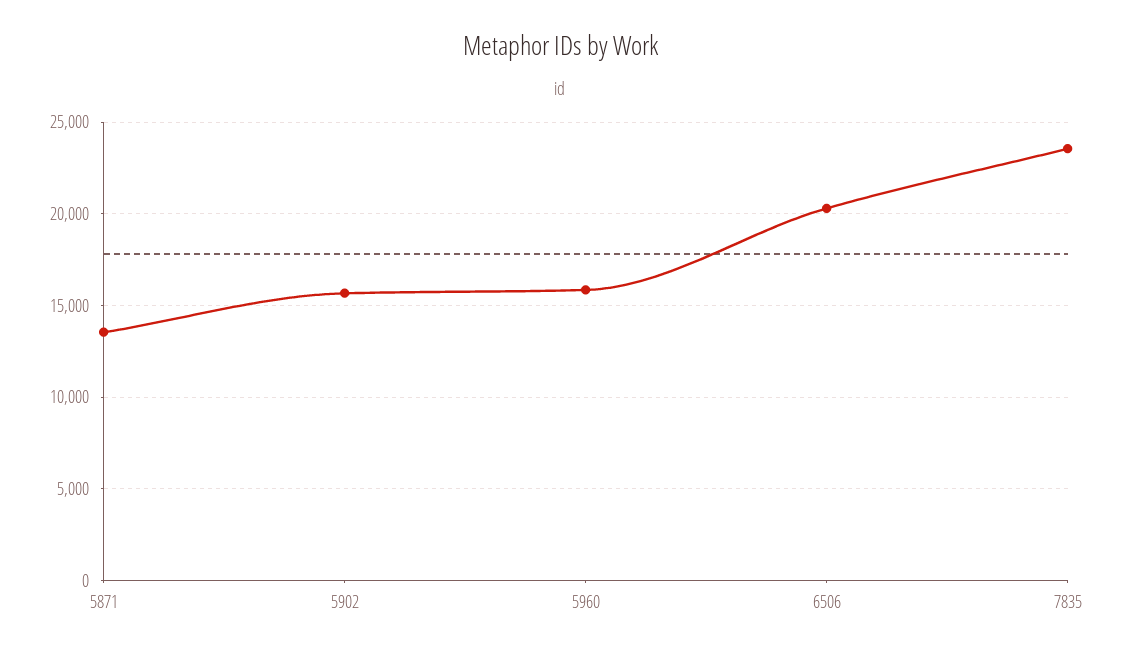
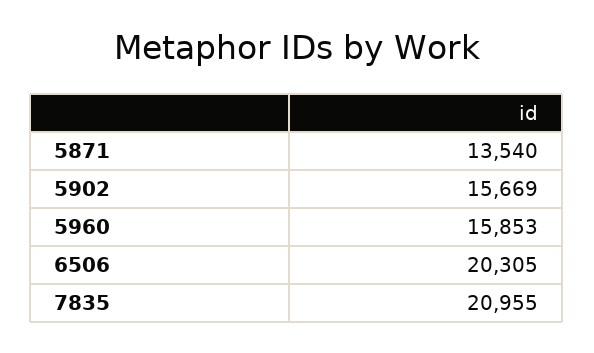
  {
    "5871": 13540,
    "5902": 15669,
    "5960": 15853,
    "6506": 20305,
-   "7835": 23500
+   "7835": 20955
  }

